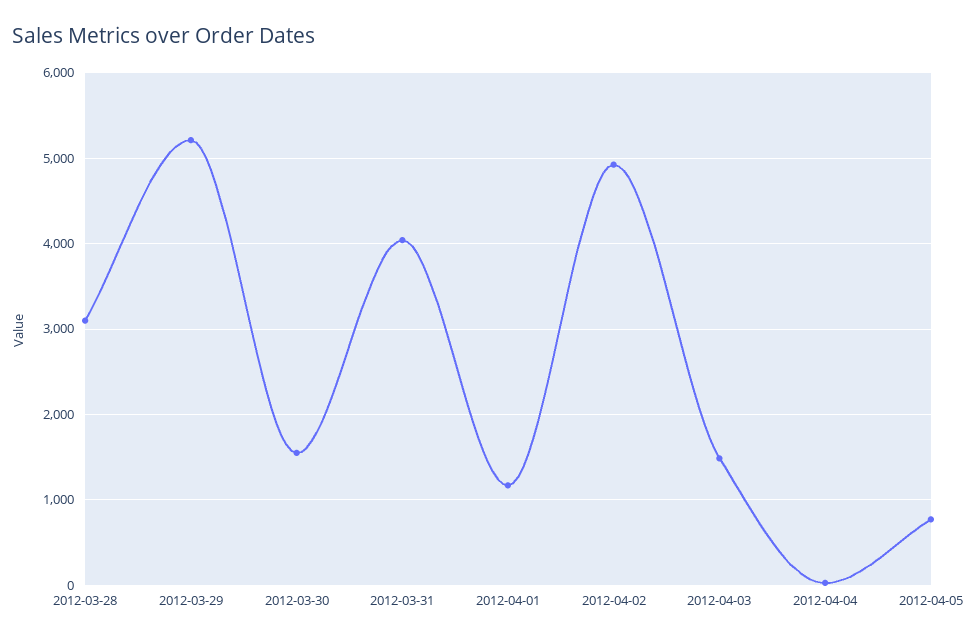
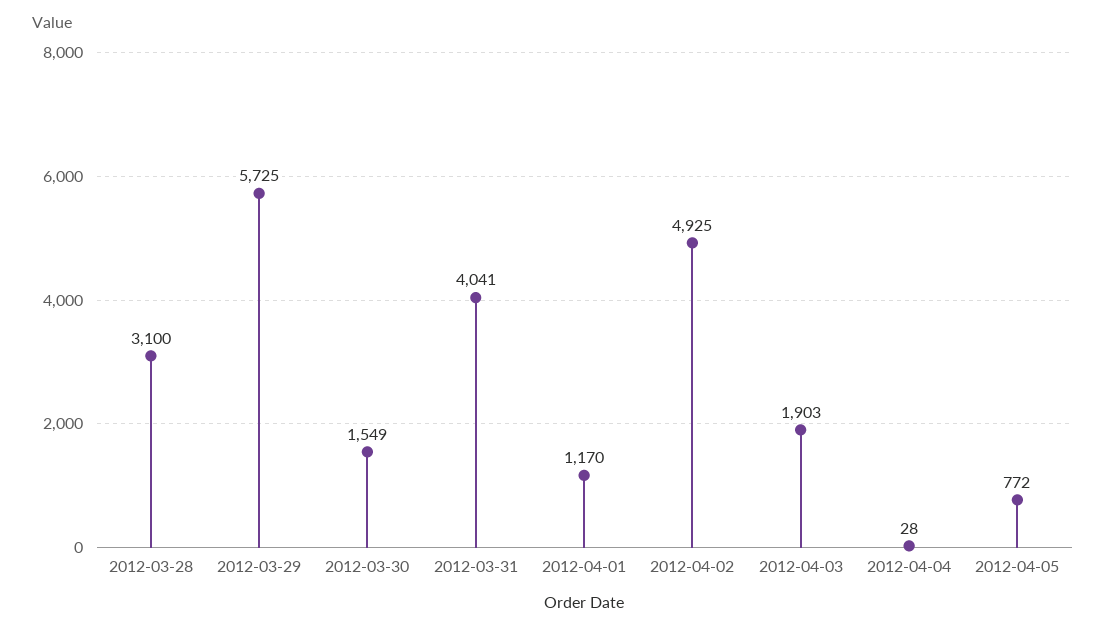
  {
    "2012-03-28": 3100,
-   "2012-03-29": 5200,
+   "2012-03-29": 5725,
    "2012-03-30": 1549,
    "2012-03-31": 4041,
    "2012-04-01": 1170,
    "2012-04-02": 4925,
-   "2012-04-03": 1500,
+   "2012-04-03": 1903,
    "2012-04-04": 28,
    "2012-04-05": 772
  }

